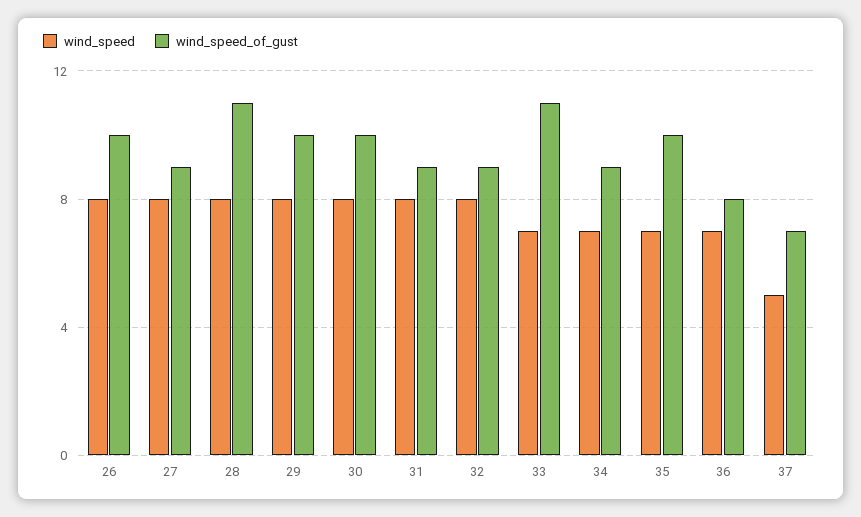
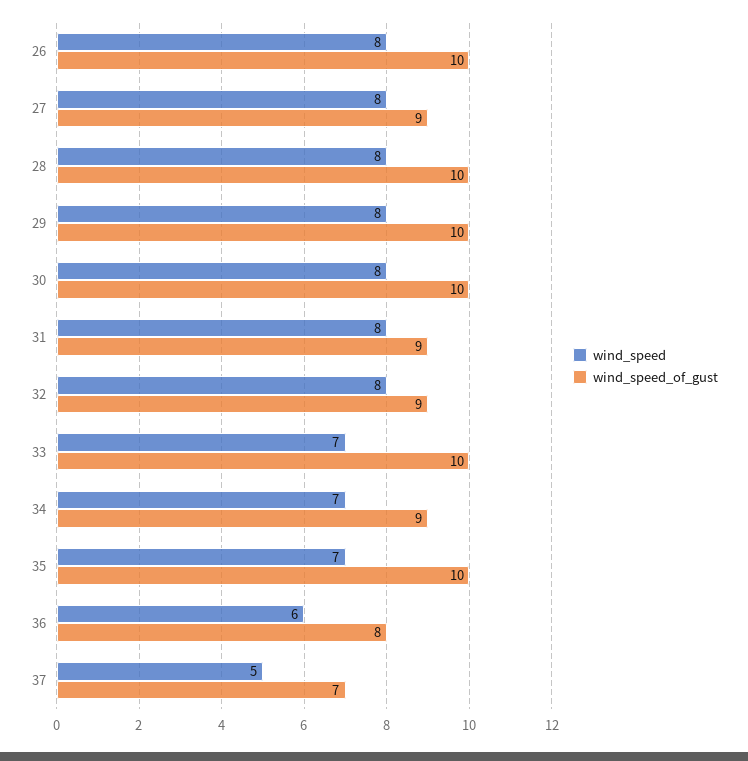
  {
    "wind_speed": {
      "26": 8,
      "27": 8,
      "28": 8,
      "29": 8,
      "30": 8,
      "31": 8,
      "32": 8,
      "33": 7,
      "34": 7,
      "35": 7,
-     "36": 7,
+     "36": 6,
      "37": 5
    },
    "wind_speed_of_gust": {
      "26": 10,
      "27": 9,
-     "28": 11,
+     "28": 10,
      "29": 10,
      "30": 10,
      "31": 9,
      "32": 9,
-     "33": 11,
+     "33": 10,
      "34": 9,
      "35": 10,
      "36": 8,
      "37": 7
    }
  }

